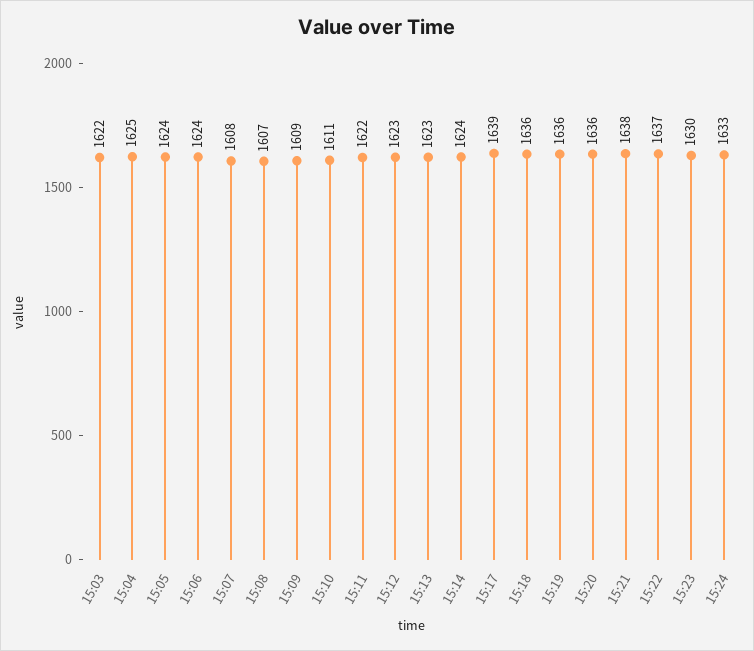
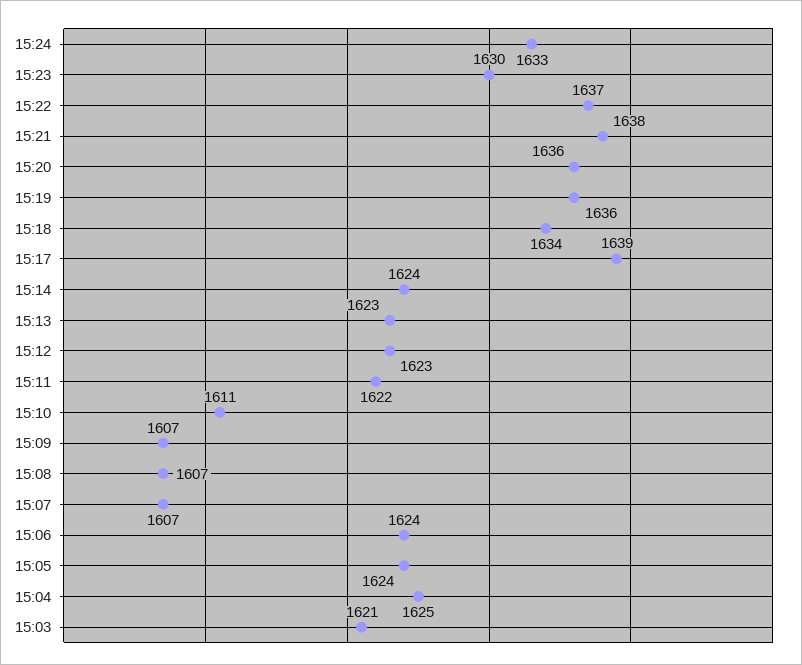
  {
-   "15:03": 1622,
+   "15:03": 1621,
    "15:04": 1625,
    "15:05": 1624,
    "15:06": 1624,
-   "15:07": 1608,
+   "15:07": 1607,
    "15:08": 1607,
-   "15:09": 1609,
+   "15:09": 1607,
    "15:10": 1611,
    "15:11": 1622,
    "15:12": 1623,
    "15:13": 1623,
    "15:14": 1624,
    "15:17": 1639,
-   "15:18": 1636,
+   "15:18": 1634,
    "15:19": 1636,
    "15:20": 1636,
    "15:21": 1638,
    "15:22": 1637,
    "15:23": 1630,
    "15:24": 1633
  }

